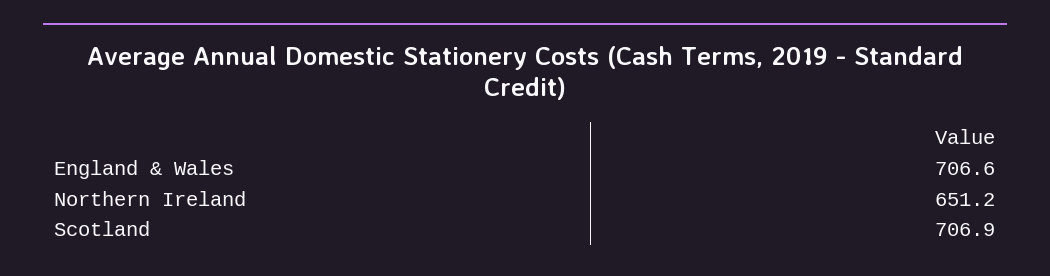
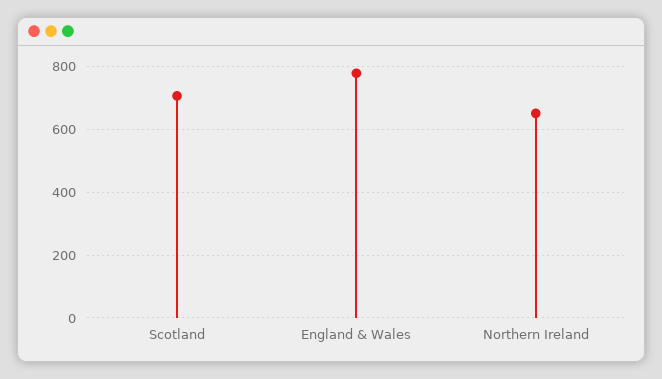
  {
-   "England & Wales": 706.6,
+   "England & Wales": 780,
    "Northern Ireland": 651.2,
    "Scotland": 706.9
  }

